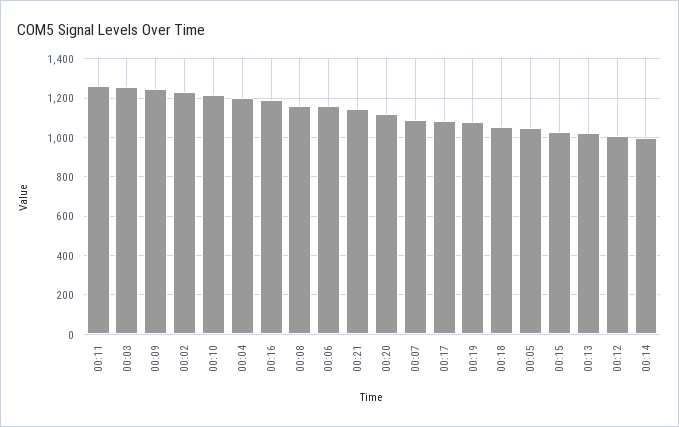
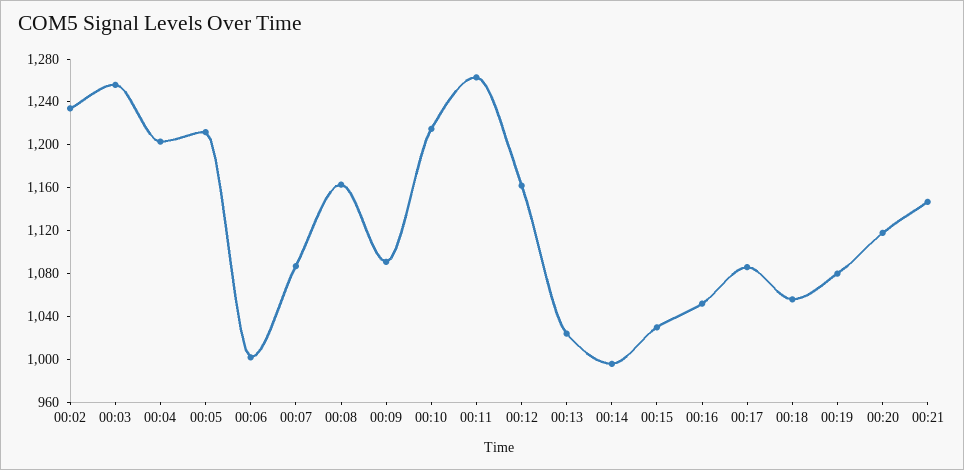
  {
    "00:11": 1260,
    "00:03": 1260,
-   "00:09": 1250,
+   "00:09": 1090,
    "00:02": 1230,
    "00:10": 1220,
    "00:04": 1200,
-   "00:16": 1200,
+   "00:16": 1050,
    "00:08": 1160,
-   "00:06": 1150,
+   "00:06": 1000,
    "00:21": 1150,
    "00:20": 1120,
    "00:07": 1090,
    "00:17": 1090,
    "00:19": 1080,
    "00:18": 1060,
-   "00:05": 1050,
+   "00:05": 1210,
    "00:15": 1030,
    "00:13": 1020,
-   "00:12": 1000,
+   "00:12": 1160,
    "00:14": 1000
  }

